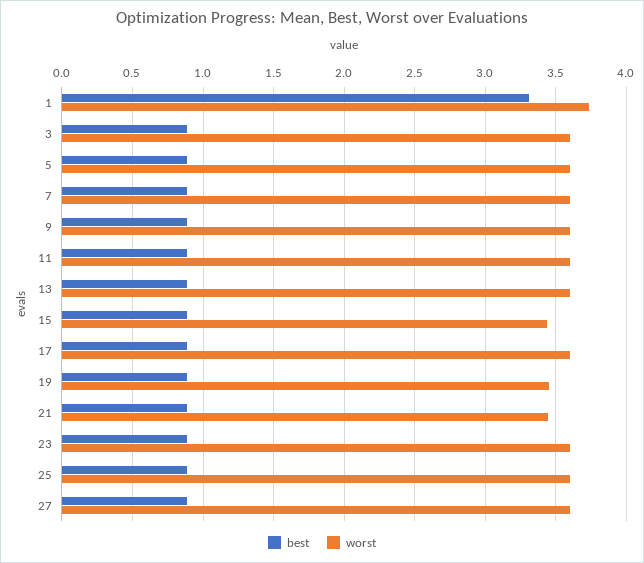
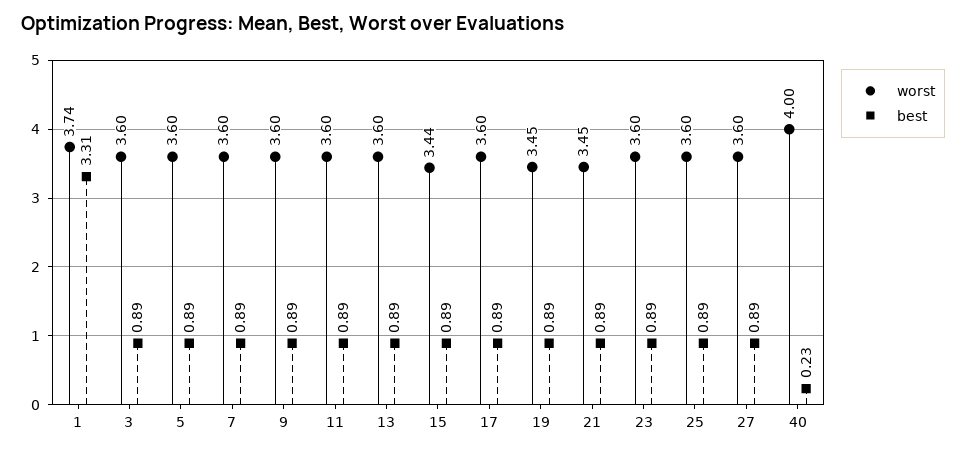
  {
    "best": {
      "1": 3.31,
      "3": 0.89,
      "5": 0.89,
      "7": 0.89,
      "9": 0.89,
      "11": 0.89,
      "13": 0.89,
      "15": 0.89,
      "17": 0.89,
      "19": 0.89,
      "21": 0.89,
      "23": 0.89,
      "25": 0.89,
-     "27": 0.89
+     "27": 0.89,
+     "40": 0.23
    },
    "worst": {
      "1": 3.74,
      "3": 3.6,
      "5": 3.6,
      "7": 3.6,
      "9": 3.6,
      "11": 3.6,
      "13": 3.6,
      "15": 3.44,
      "17": 3.6,
      "19": 3.45,
      "21": 3.45,
      "23": 3.6,
      "25": 3.6,
-     "27": 3.6
+     "27": 3.6,
+     "40": 4
    }
  }

